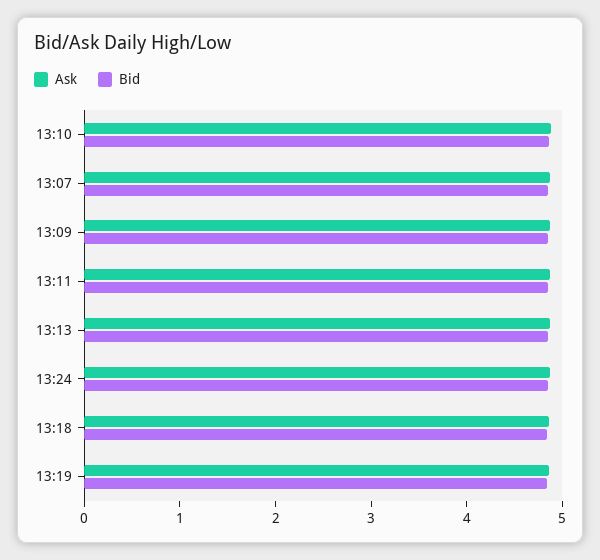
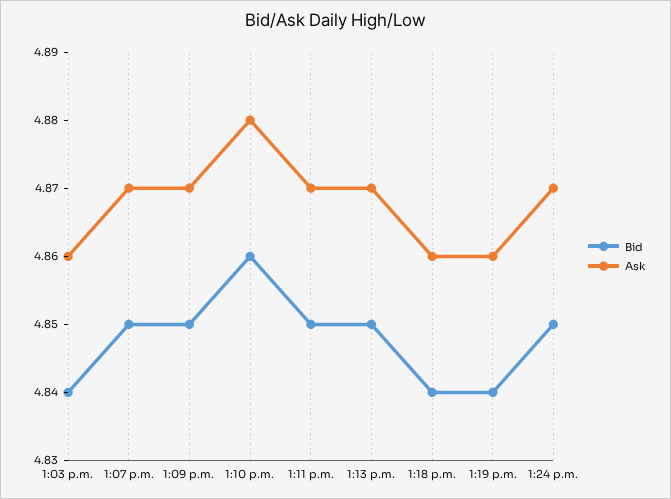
  {
    "Ask": {
      "13:10": 4.88,
      "13:07": 4.87,
      "13:09": 4.87,
      "13:11": 4.87,
      "13:13": 4.87,
      "13:24": 4.87,
      "13:18": 4.86,
-     "13:19": 4.86
+     "13:19": 4.86,
+     "1:03 p.m.": 4.86
    },
    "Bid": {
      "13:10": 4.86,
      "13:07": 4.85,
      "13:09": 4.85,
      "13:11": 4.85,
      "13:13": 4.85,
      "13:24": 4.85,
      "13:18": 4.84,
-     "13:19": 4.84
+     "13:19": 4.84,
+     "1:03 p.m.": 4.84
    }
  }

